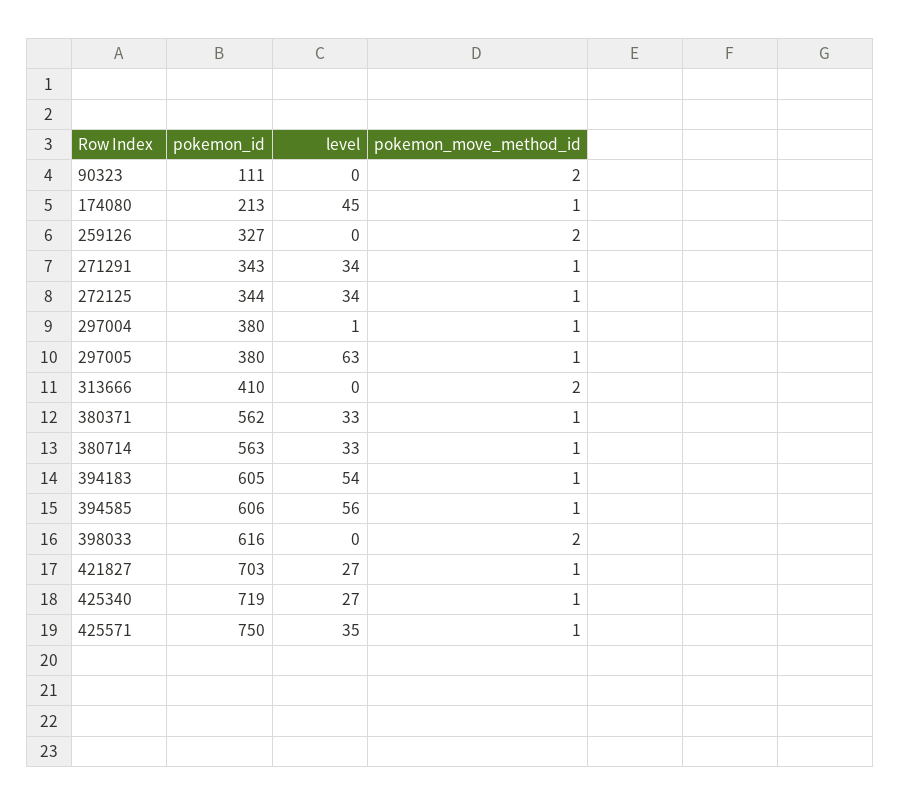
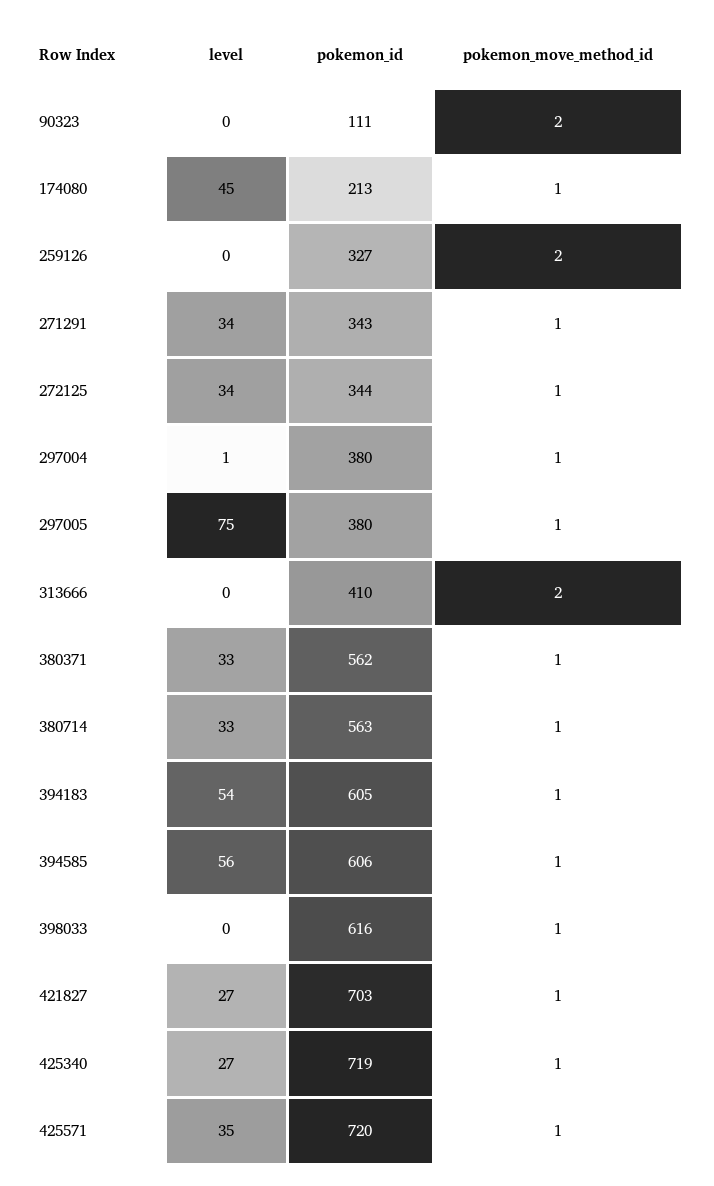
  {
    "pokemon_id": {
      "90323": 111,
      "174080": 213,
      "259126": 327,
      "271291": 343,
      "272125": 344,
      "297004": 380,
      "297005": 380,
      "313666": 410,
      "380371": 562,
      "380714": 563,
      "394183": 605,
      "394585": 606,
      "398033": 616,
      "421827": 703,
      "425340": 719,
-     "425571": 750
+     "425571": 720
    },
    "level": {
      "90323": 0,
      "174080": 45,
      "259126": 0,
      "271291": 34,
      "272125": 34,
      "297004": 1,
-     "297005": 63,
+     "297005": 75,
      "313666": 0,
      "380371": 33,
      "380714": 33,
      "394183": 54,
      "394585": 56,
      "398033": 0,
      "421827": 27,
      "425340": 27,
      "425571": 35
    },
    "pokemon_move_method_id": {
      "90323": 2,
      "174080": 1,
      "259126": 2,
      "271291": 1,
      "272125": 1,
      "297004": 1,
      "297005": 1,
      "313666": 2,
      "380371": 1,
      "380714": 1,
      "394183": 1,
      "394585": 1,
-     "398033": 2,
+     "398033": 1,
      "421827": 1,
      "425340": 1,
      "425571": 1
    }
  }

